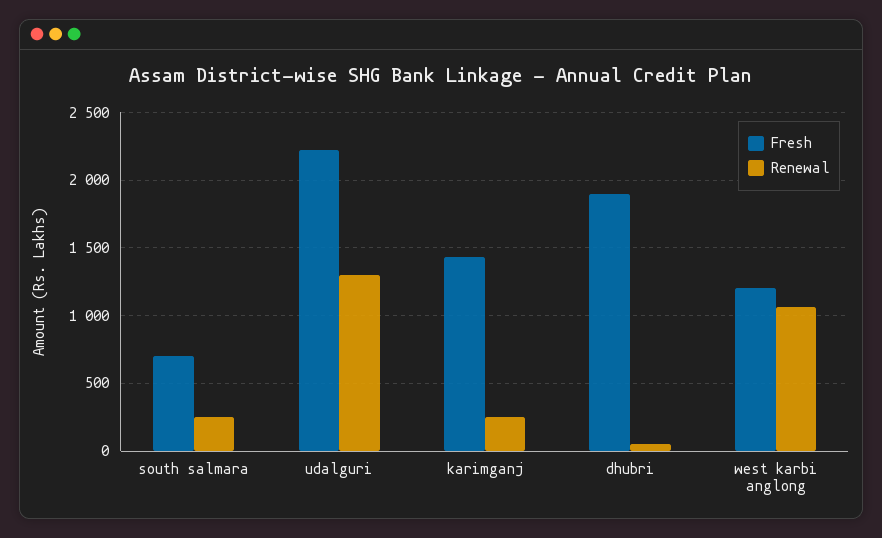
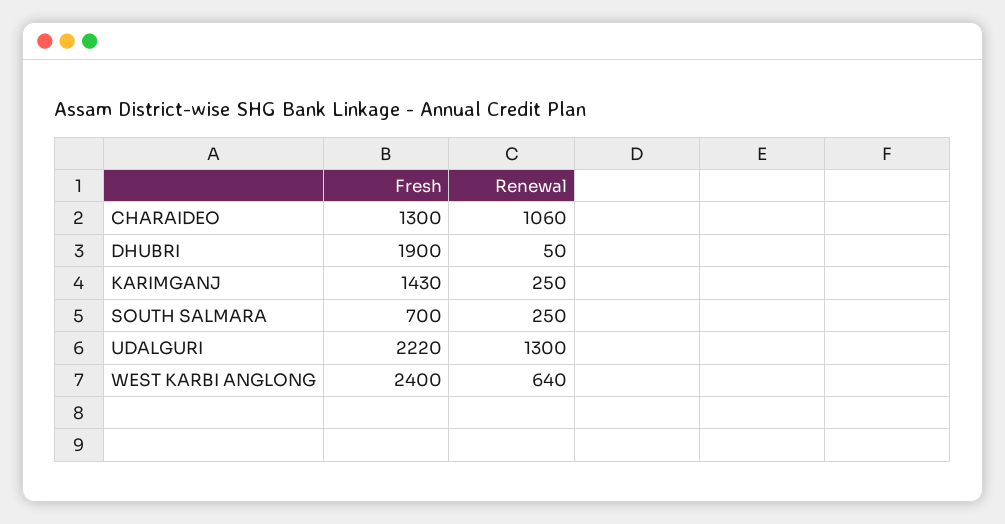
  {
    "Fresh": {
      "south salmara": 700,
      "udalguri": 2220,
      "karimganj": 1430,
      "dhubri": 1900,
-     "west karbi anglong": 1200
+     "west karbi anglong": 2400,
+     "CHARAIDEO": 1300
    },
    "Renewal": {
      "south salmara": 250,
      "udalguri": 1300,
      "karimganj": 250,
      "dhubri": 50,
-     "west karbi anglong": 1050
+     "west karbi anglong": 640,
+     "CHARAIDEO": 1060
    }
  }

